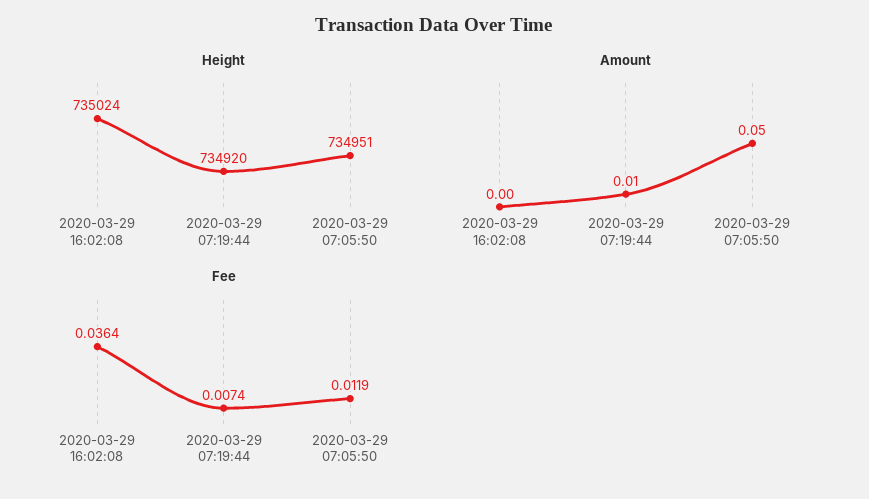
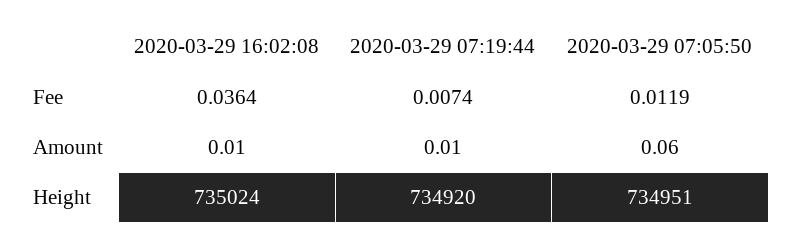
  {
    "Height": {
      "2020-03-29 16:02:08": 735024,
      "2020-03-29 07:19:44": 734920,
      "2020-03-29 07:05:50": 734951
    },
    "Amount": {
-     "2020-03-29 16:02:08": 0,
+     "2020-03-29 16:02:08": 0.01,
      "2020-03-29 07:19:44": 0.01,
-     "2020-03-29 07:05:50": 0.05
+     "2020-03-29 07:05:50": 0.06
    },
    "Fee": {
      "2020-03-29 16:02:08": 0.0364,
      "2020-03-29 07:19:44": 0.0074,
      "2020-03-29 07:05:50": 0.0119
    }
  }

